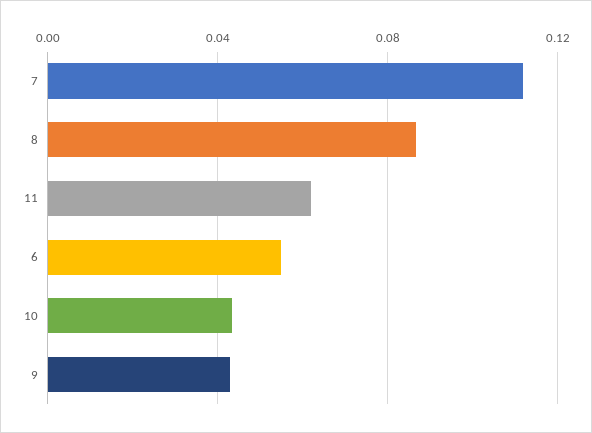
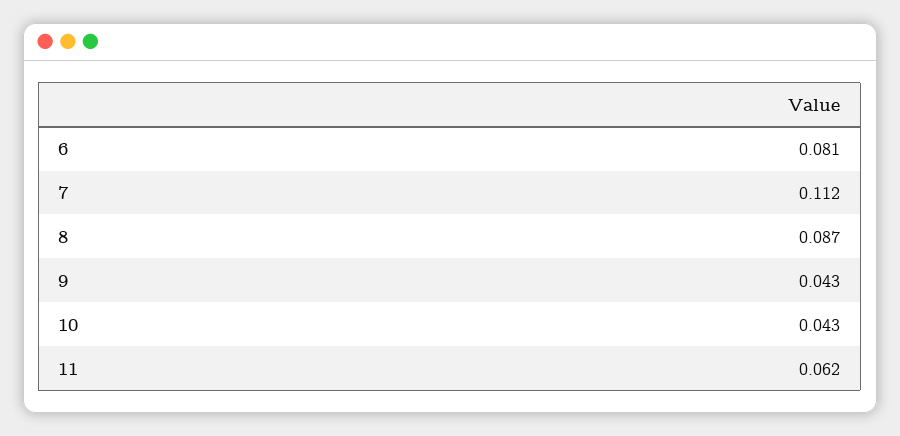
  {
    "7": 0.112,
    "8": 0.087,
    "11": 0.062,
-   "6": 0.055,
+   "6": 0.081,
    "10": 0.043,
    "9": 0.043
  }

